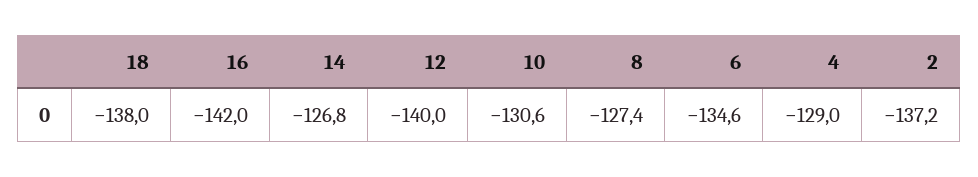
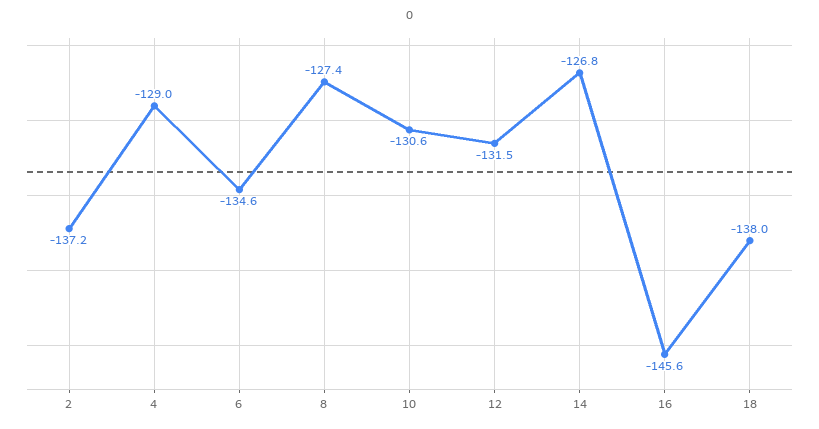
  {
    "18": -138,
-   "16": -142,
+   "16": -145.6,
    "14": -126.8,
-   "12": -140,
+   "12": -131.5,
    "10": -130.6,
    "8": -127.4,
    "6": -134.6,
    "4": -129,
    "2": -137.2
  }

